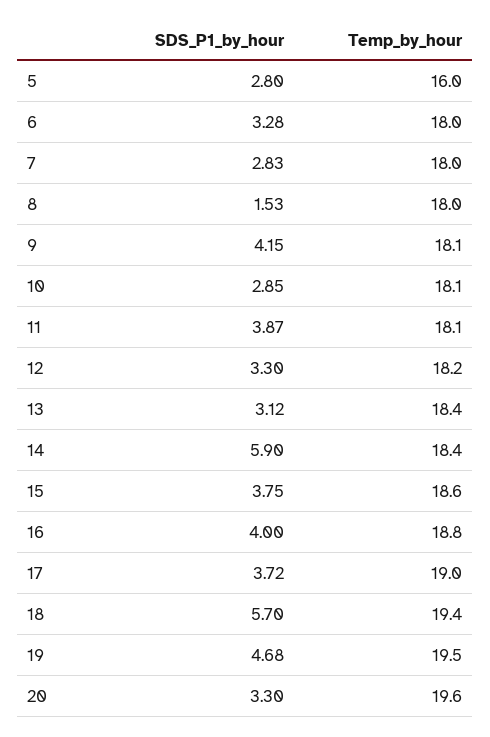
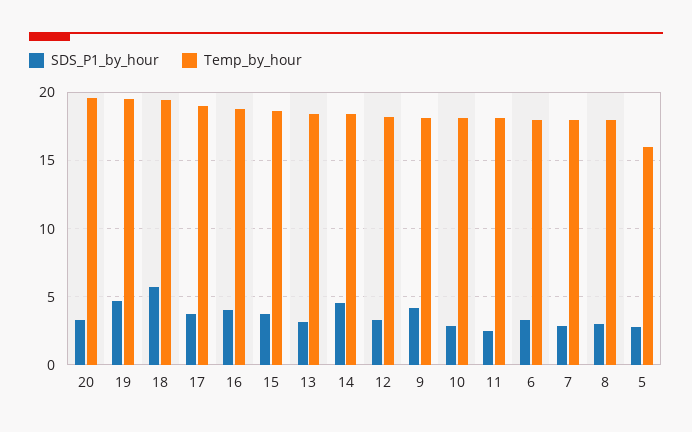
  {
    "SDS_P1_by_hour": {
      "5": 2.8,
      "6": 3.28,
      "7": 2.83,
-     "8": 1.53,
+     "8": 3,
      "9": 4.15,
      "10": 2.85,
-     "11": 3.87,
+     "11": 2.5,
      "12": 3.3,
      "13": 3.12,
-     "14": 5.9,
+     "14": 4.5,
      "15": 3.75,
      "16": 4,
      "17": 3.72,
      "18": 5.7,
      "19": 4.68,
      "20": 3.3
    },
    "Temp_by_hour": {
      "5": 16,
      "6": 18,
      "7": 18,
      "8": 18,
      "9": 18.1,
      "10": 18.1,
      "11": 18.1,
      "12": 18.2,
      "13": 18.4,
      "14": 18.4,
      "15": 18.6,
      "16": 18.8,
      "17": 19,
      "18": 19.4,
      "19": 19.5,
      "20": 19.6
    }
  }

